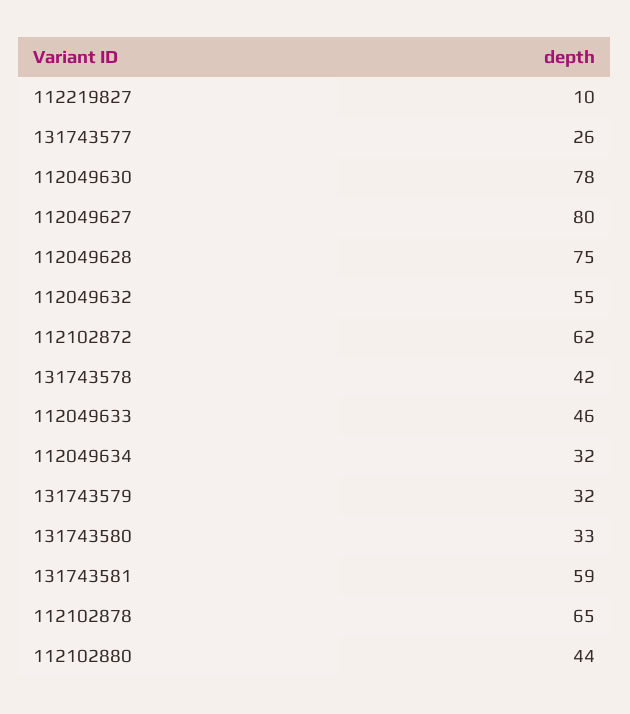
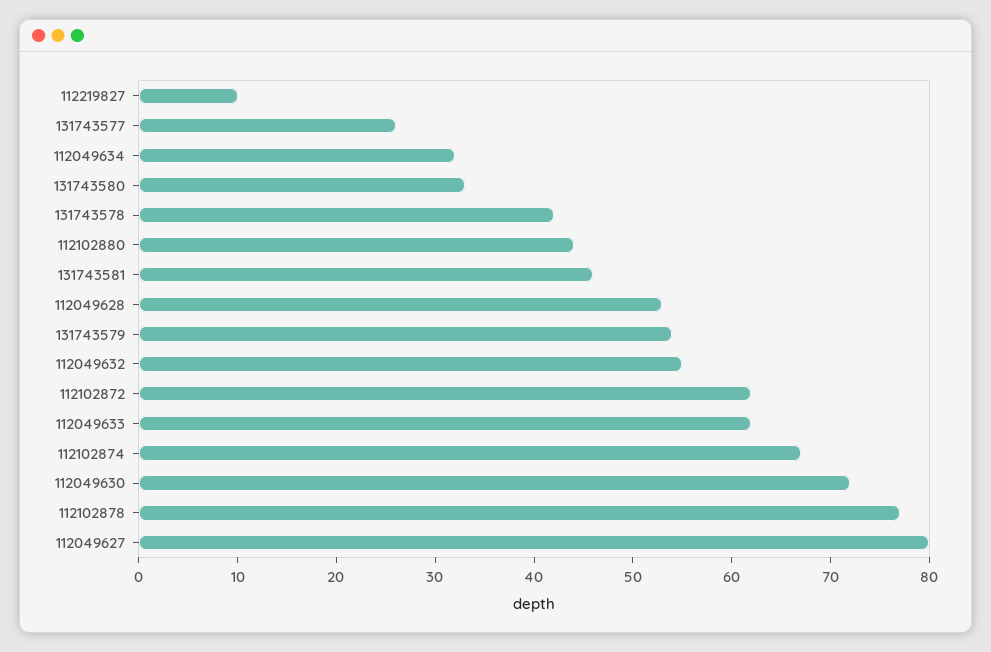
  {
    "112219827": 10,
    "131743577": 26,
-   "112049630": 78,
+   "112049630": 72,
    "112049627": 80,
-   "112049628": 75,
+   "112049628": 53,
    "112049632": 55,
    "112102872": 62,
    "131743578": 42,
-   "112049633": 46,
+   "112049633": 62,
    "112049634": 32,
-   "131743579": 32,
+   "131743579": 54,
    "131743580": 33,
-   "131743581": 59,
+   "131743581": 46,
-   "112102878": 65,
+   "112102878": 77,
-   "112102880": 44
+   "112102880": 44,
+   "112102874": 67
  }

